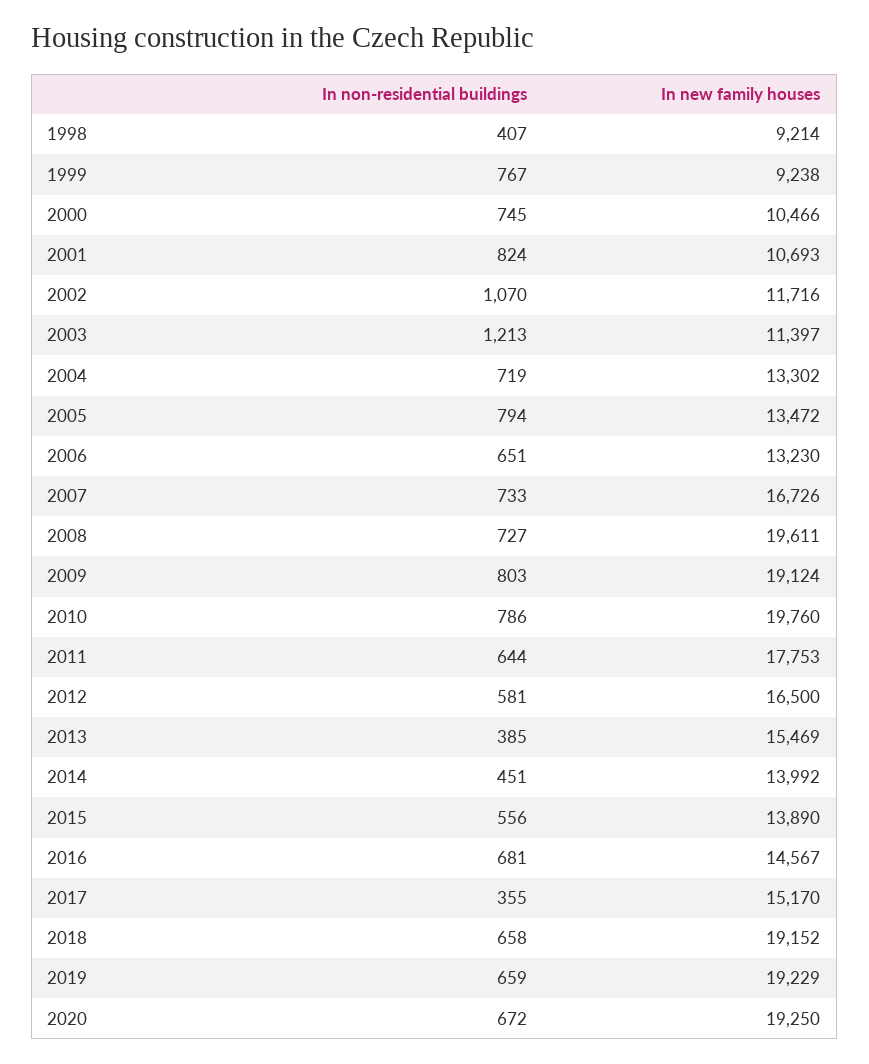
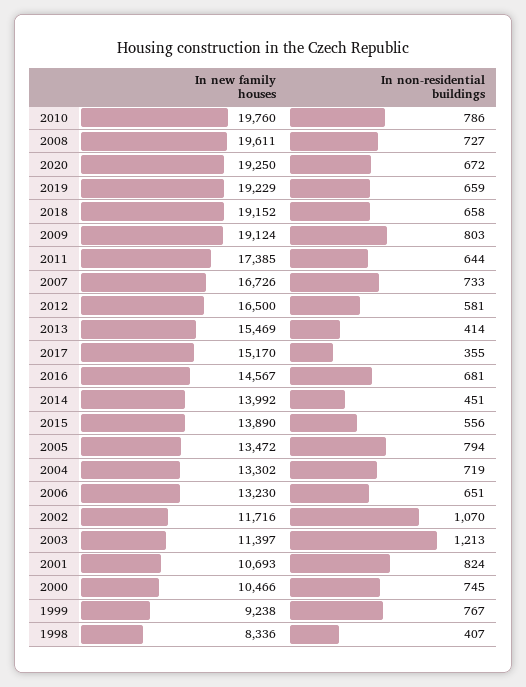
  {
    "In non-residential buildings": {
      "1998": 407,
      "1999": 767,
      "2000": 745,
      "2001": 824,
      "2002": 1070,
      "2003": 1213,
      "2004": 719,
      "2005": 794,
      "2006": 651,
      "2007": 733,
      "2008": 727,
      "2009": 803,
      "2010": 786,
      "2011": 644,
      "2012": 581,
-     "2013": 385,
+     "2013": 414,
      "2014": 451,
      "2015": 556,
      "2016": 681,
      "2017": 355,
      "2018": 658,
      "2019": 659,
      "2020": 672
    },
    "In new family houses": {
-     "1998": 9214,
+     "1998": 8336,
      "1999": 9238,
      "2000": 10466,
      "2001": 10693,
      "2002": 11716,
      "2003": 11397,
      "2004": 13302,
      "2005": 13472,
      "2006": 13230,
      "2007": 16726,
      "2008": 19611,
      "2009": 19124,
      "2010": 19760,
-     "2011": 17753,
+     "2011": 17385,
      "2012": 16500,
      "2013": 15469,
      "2014": 13992,
      "2015": 13890,
      "2016": 14567,
      "2017": 15170,
      "2018": 19152,
      "2019": 19229,
      "2020": 19250
    }
  }

